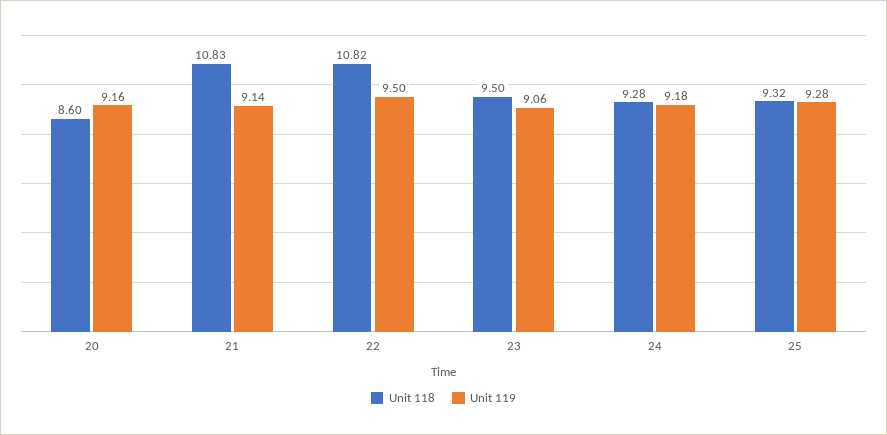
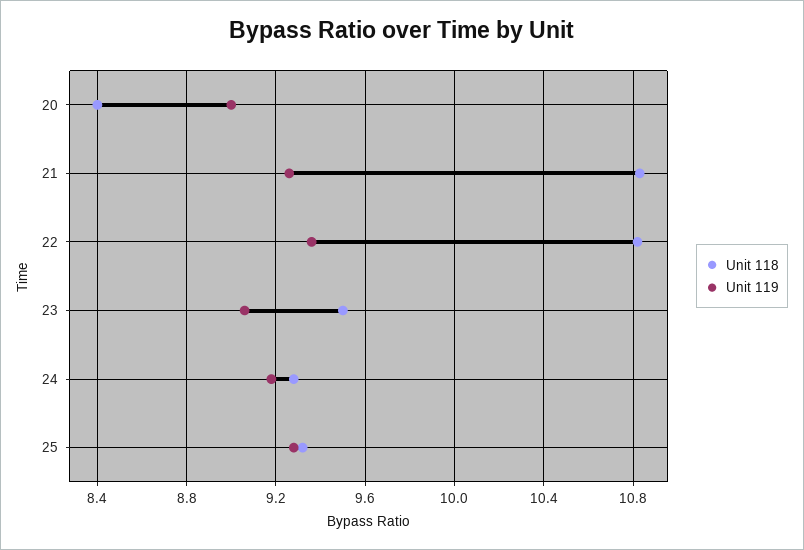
  {
    "Unit 118": {
-     "20": 8.6,
+     "20": 8.4,
      "21": 10.83,
      "22": 10.82,
      "23": 9.5,
      "24": 9.28,
      "25": 9.32
    },
    "Unit 119": {
-     "20": 9.16,
+     "20": 9,
-     "21": 9.14,
+     "21": 9.25,
-     "22": 9.5,
+     "22": 9.35,
      "23": 9.06,
      "24": 9.18,
      "25": 9.28
    }
  }

